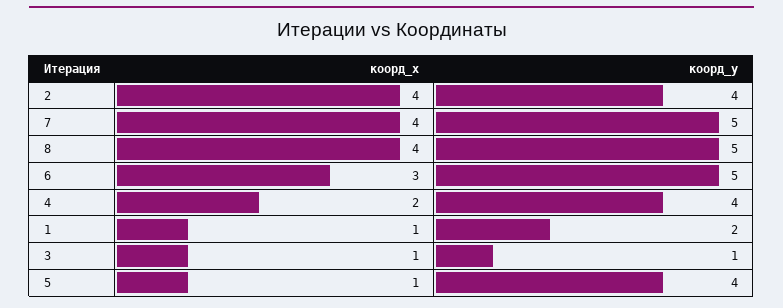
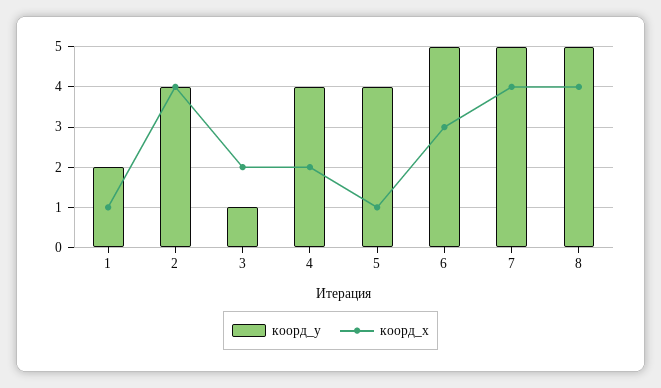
  {
    "коорд_x": {
      "2": 4,
      "7": 4,
      "8": 4,
      "6": 3,
      "4": 2,
      "1": 1,
-     "3": 1,
+     "3": 2,
      "5": 1
    },
    "коорд_y": {
      "2": 4,
      "7": 5,
      "8": 5,
      "6": 5,
      "4": 4,
      "1": 2,
      "3": 1,
      "5": 4
    }
  }

